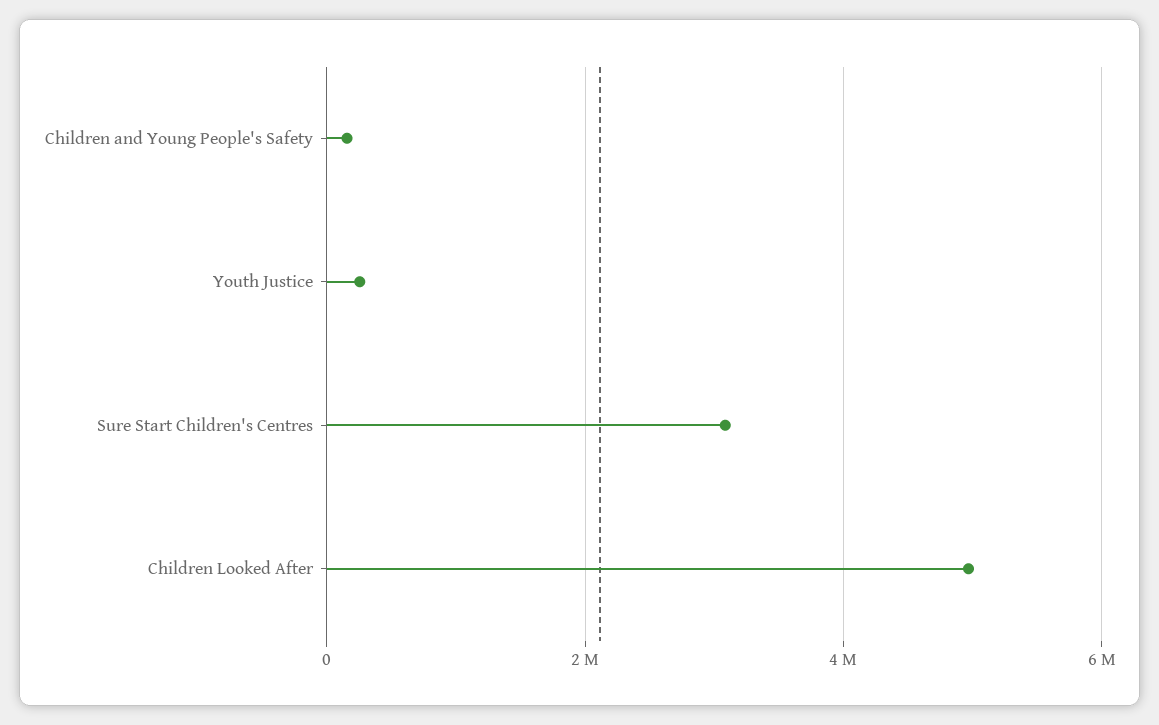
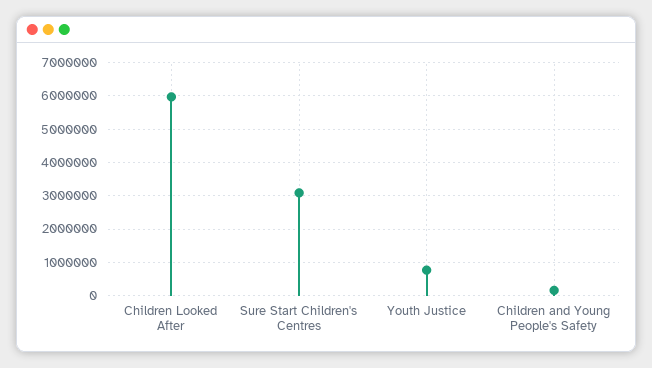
  {
    "Children and Young People's Safety": 200000,
-   "Youth Justice": 200000,
+   "Youth Justice": 800000,
    "Sure Start Children's Centres": 3000000,
-   "Children Looked After": 5000000
+   "Children Looked After": 6000000
  }

